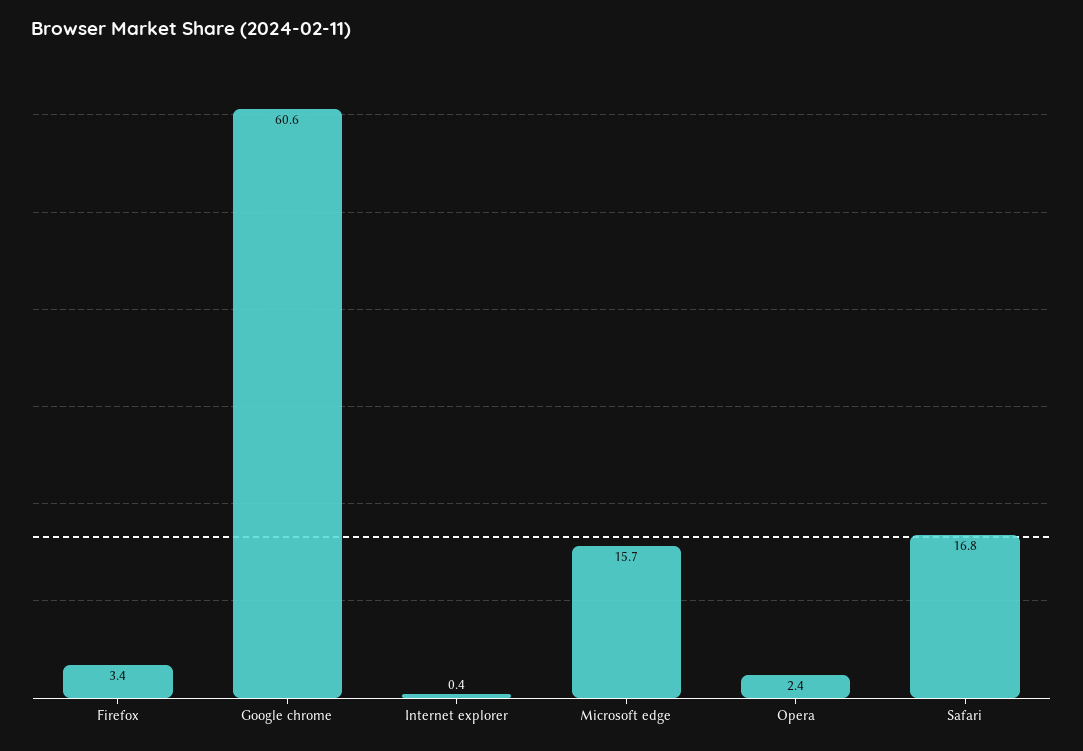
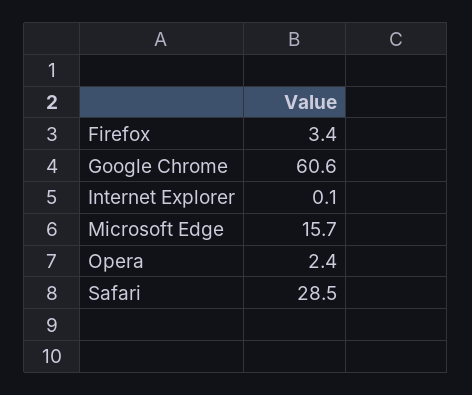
  {
    "Firefox": 3.4,
    "Google chrome": 60.6,
-   "Internet explorer": 0.4,
+   "Internet explorer": 0.1,
    "Microsoft edge": 15.7,
    "Opera": 2.4,
-   "Safari": 16.8
+   "Safari": 28.5
  }

